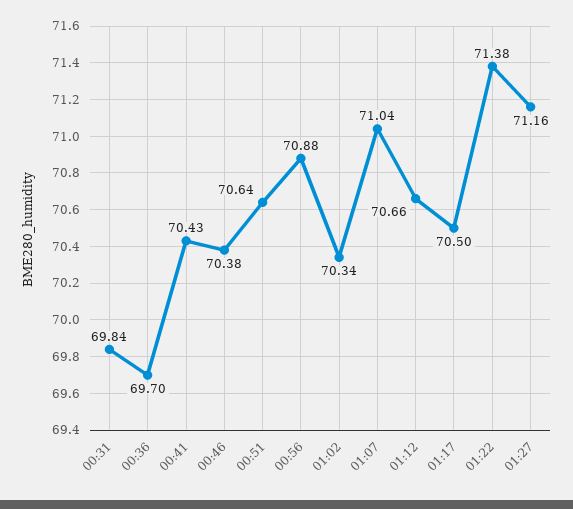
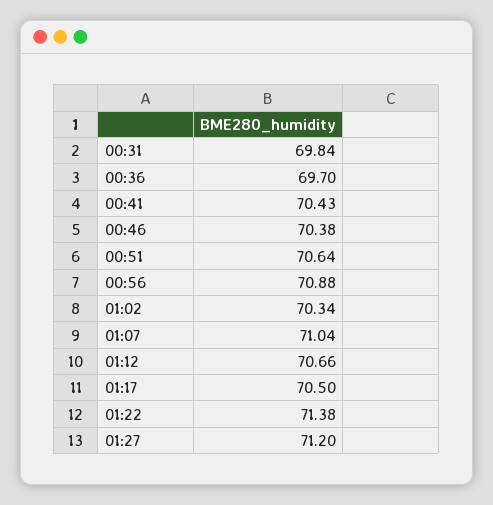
  {
    "00:31": 69.84,
    "00:36": 69.7,
    "00:41": 70.43,
    "00:46": 70.38,
    "00:51": 70.64,
    "00:56": 70.88,
    "01:02": 70.34,
    "01:07": 71.04,
    "01:12": 70.66,
    "01:17": 70.5,
    "01:22": 71.38,
-   "01:27": 71.16
+   "01:27": 71.2
  }

